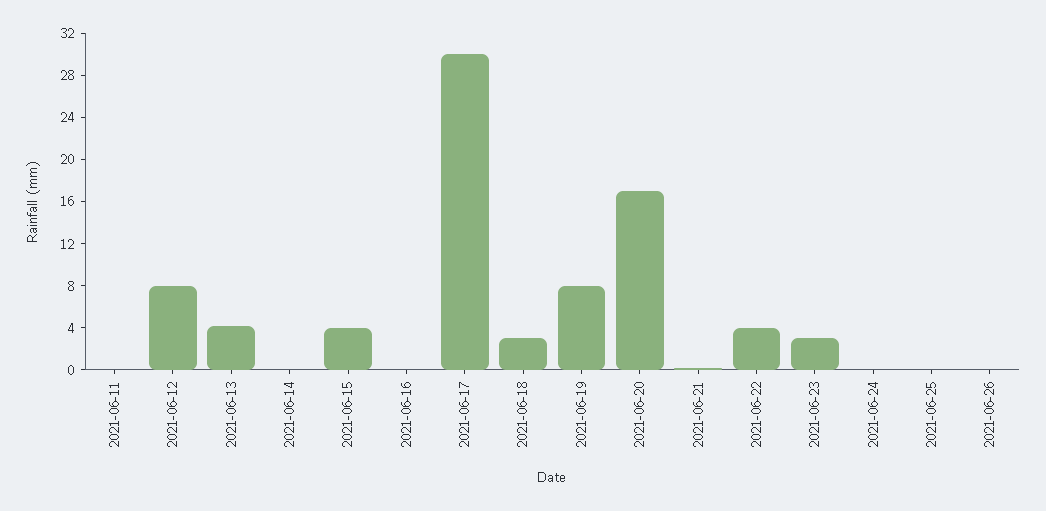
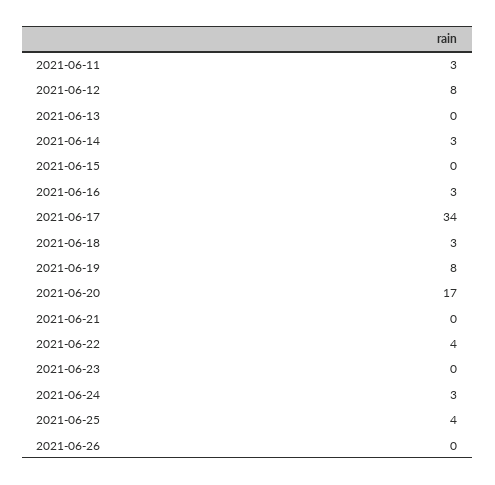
  {
-   "2021-06-11": 0,
+   "2021-06-11": 3,
    "2021-06-12": 8,
-   "2021-06-13": 4,
+   "2021-06-13": 0,
-   "2021-06-14": 0,
+   "2021-06-14": 3,
-   "2021-06-15": 4,
+   "2021-06-15": 0,
-   "2021-06-16": 0,
+   "2021-06-16": 3,
-   "2021-06-17": 30,
+   "2021-06-17": 34,
    "2021-06-18": 3,
    "2021-06-19": 8,
    "2021-06-20": 17,
    "2021-06-21": 0,
    "2021-06-22": 4,
-   "2021-06-23": 3,
+   "2021-06-23": 0,
-   "2021-06-24": 0,
+   "2021-06-24": 3,
-   "2021-06-25": 0,
+   "2021-06-25": 4,
    "2021-06-26": 0
  }

